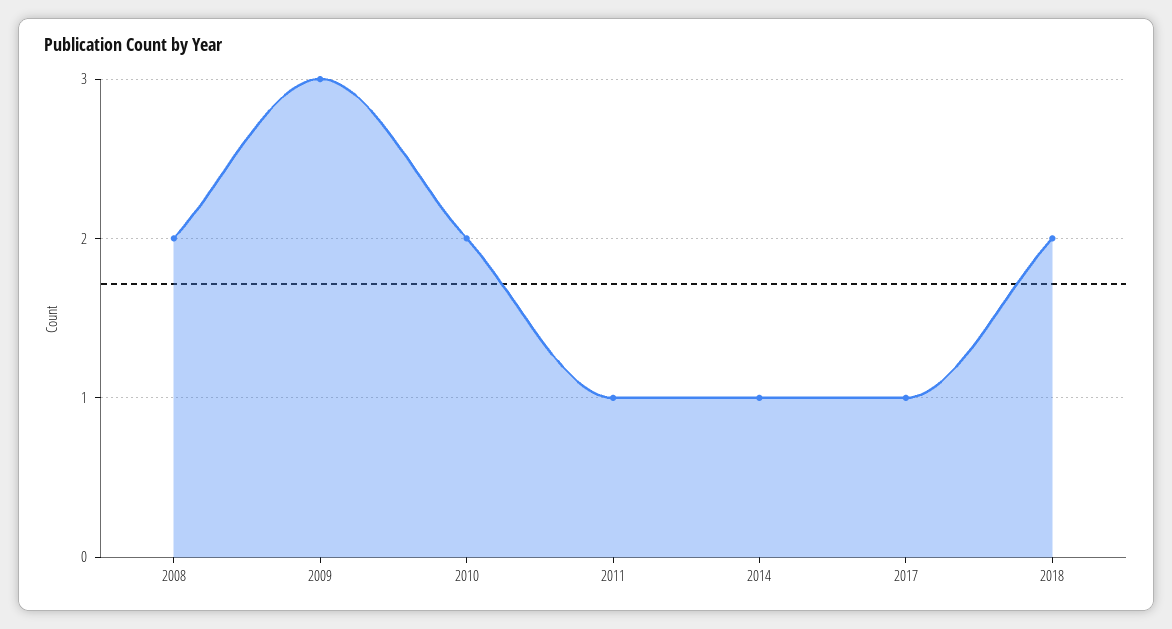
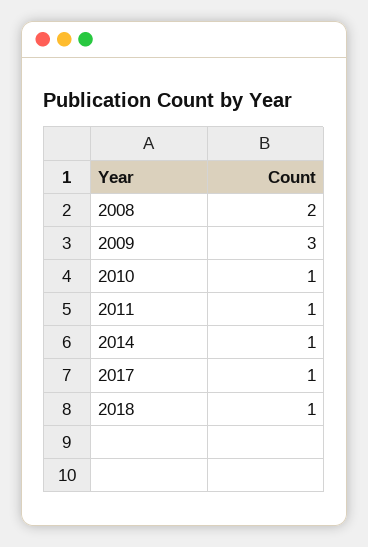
  {
    "2008": 2,
    "2009": 3,
-   "2010": 2,
+   "2010": 1,
    "2011": 1,
    "2014": 1,
    "2017": 1,
-   "2018": 2
+   "2018": 1
  }

